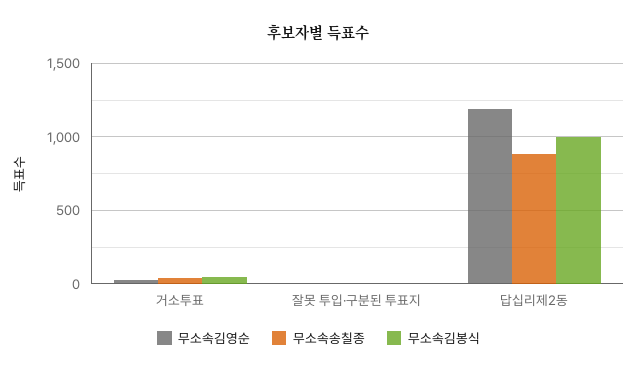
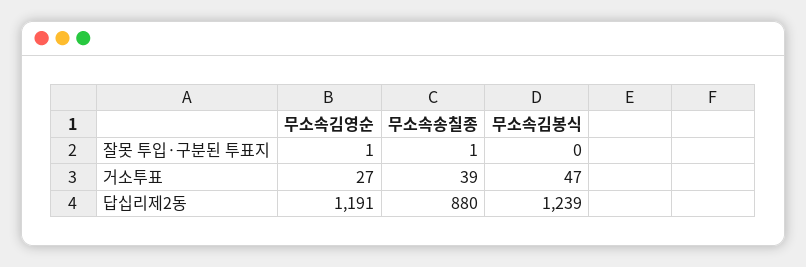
  {
    "무소속김영순": {
      "거소투표": 27,
      "잘못 투입·구분된 투표지": 1,
      "답십리제2동": 1191
    },
    "무소속송칠종": {
      "거소투표": 39,
      "잘못 투입·구분된 투표지": 1,
      "답십리제2동": 880
    },
    "무소속김봉식": {
      "거소투표": 47,
      "잘못 투입·구분된 투표지": 0,
-     "답십리제2동": 1000
+     "답십리제2동": 1239
    }
  }

